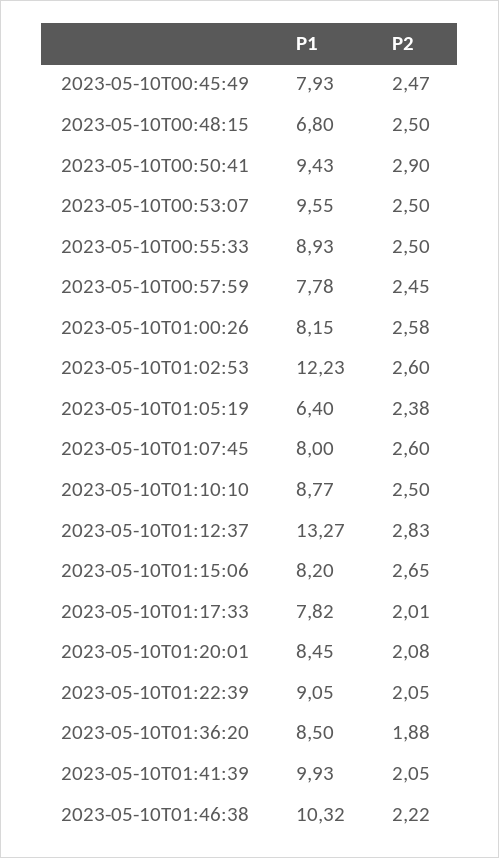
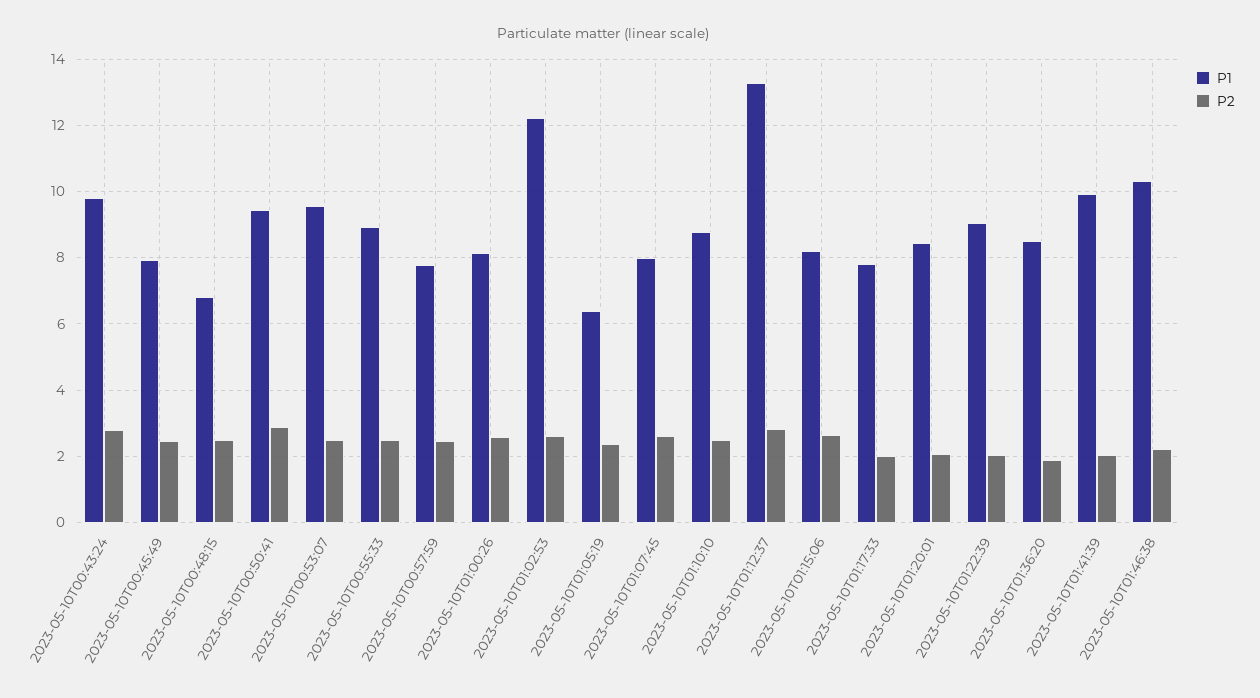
  {
    "P1": {
      "2023-05-10T00:45:49": 7.93,
      "2023-05-10T00:48:15": 6.8,
      "2023-05-10T00:50:41": 9.43,
      "2023-05-10T00:53:07": 9.55,
      "2023-05-10T00:55:33": 8.93,
      "2023-05-10T00:57:59": 7.78,
      "2023-05-10T01:00:26": 8.15,
      "2023-05-10T01:02:53": 12.23,
      "2023-05-10T01:05:19": 6.4,
      "2023-05-10T01:07:45": 8,
      "2023-05-10T01:10:10": 8.77,
      "2023-05-10T01:12:37": 13.27,
      "2023-05-10T01:15:06": 8.2,
      "2023-05-10T01:17:33": 7.82,
      "2023-05-10T01:20:01": 8.45,
      "2023-05-10T01:22:39": 9.05,
      "2023-05-10T01:36:20": 8.5,
      "2023-05-10T01:41:39": 9.93,
-     "2023-05-10T01:46:38": 10.32
+     "2023-05-10T01:46:38": 10.32,
+     "2023-05-10T00:43:24": 9.8
    },
    "P2": {
      "2023-05-10T00:45:49": 2.47,
      "2023-05-10T00:48:15": 2.5,
      "2023-05-10T00:50:41": 2.9,
      "2023-05-10T00:53:07": 2.5,
      "2023-05-10T00:55:33": 2.5,
      "2023-05-10T00:57:59": 2.45,
      "2023-05-10T01:00:26": 2.58,
      "2023-05-10T01:02:53": 2.6,
      "2023-05-10T01:05:19": 2.38,
      "2023-05-10T01:07:45": 2.6,
      "2023-05-10T01:10:10": 2.5,
      "2023-05-10T01:12:37": 2.83,
      "2023-05-10T01:15:06": 2.65,
      "2023-05-10T01:17:33": 2.01,
      "2023-05-10T01:20:01": 2.08,
      "2023-05-10T01:22:39": 2.05,
      "2023-05-10T01:36:20": 1.88,
      "2023-05-10T01:41:39": 2.05,
-     "2023-05-10T01:46:38": 2.22
+     "2023-05-10T01:46:38": 2.22,
+     "2023-05-10T00:43:24": 2.8
    }
  }

